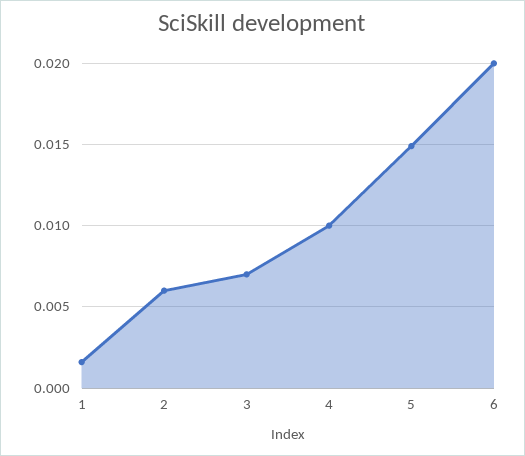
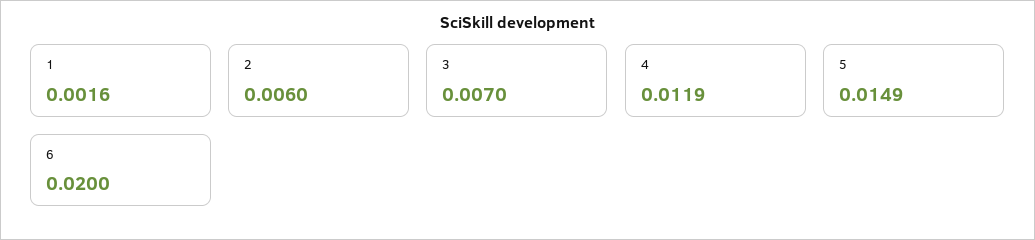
  {
    "1": 0.0016,
    "2": 0.006,
    "3": 0.007,
-   "4": 0.01,
+   "4": 0.0119,
    "5": 0.0149,
    "6": 0.02
  }

